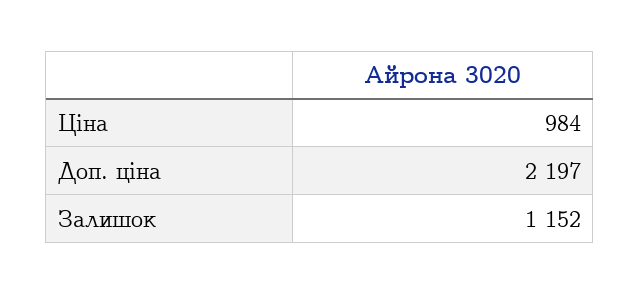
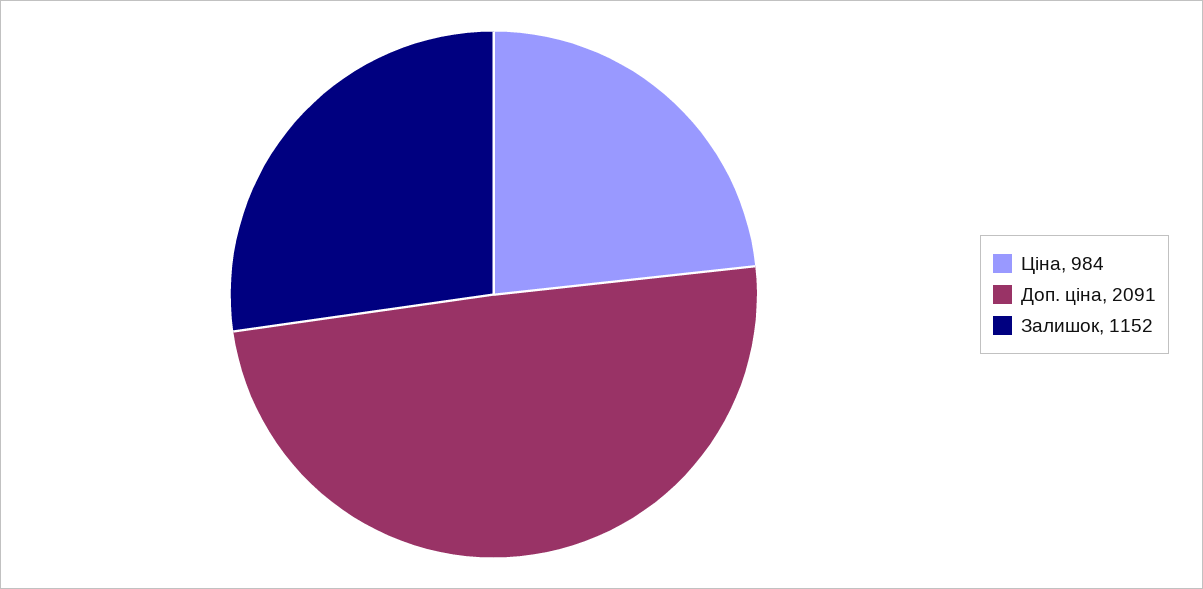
  {
    "Ціна": 984,
-   "Доп. ціна": 2197,
+   "Доп. ціна": 2091,
    "Залишок": 1152
  }

